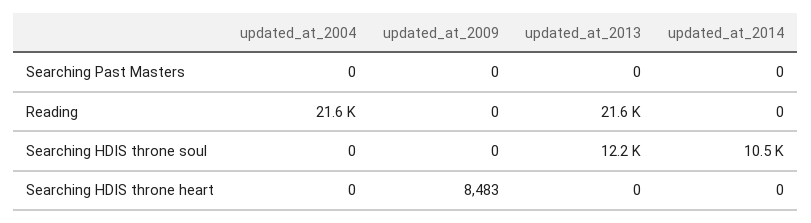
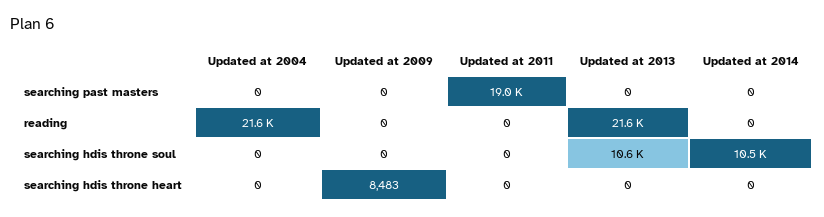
  {
    "updated_at_2004": {
      "Searching Past Masters": 0,
      "Reading": 21600,
      "Searching HDIS throne soul": 0,
      "Searching HDIS throne heart": 0
    },
    "updated_at_2009": {
      "Searching Past Masters": 0,
      "Reading": 0,
      "Searching HDIS throne soul": 0,
      "Searching HDIS throne heart": 8483
    },
    "updated_at_2013": {
      "Searching Past Masters": 0,
      "Reading": 21600,
-     "Searching HDIS throne soul": 12200,
+     "Searching HDIS throne soul": 10600,
      "Searching HDIS throne heart": 0
    },
    "updated_at_2014": {
      "Searching Past Masters": 0,
      "Reading": 0,
      "Searching HDIS throne soul": 10500,
      "Searching HDIS throne heart": 0
-   }
+   },
+   "Updated at 2011": {
+     "Searching Past Masters": 19000,
+     "Reading": 0,
+     "Searching HDIS throne soul": 0,
+     "Searching HDIS throne heart": 0
+   }
  }

